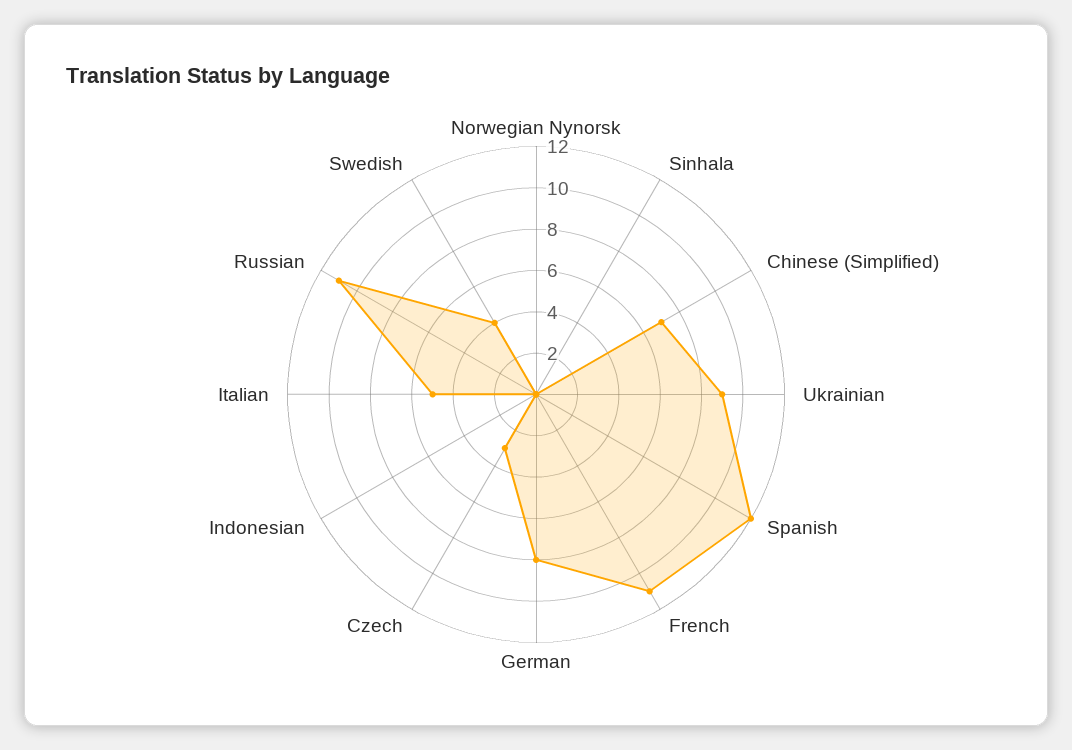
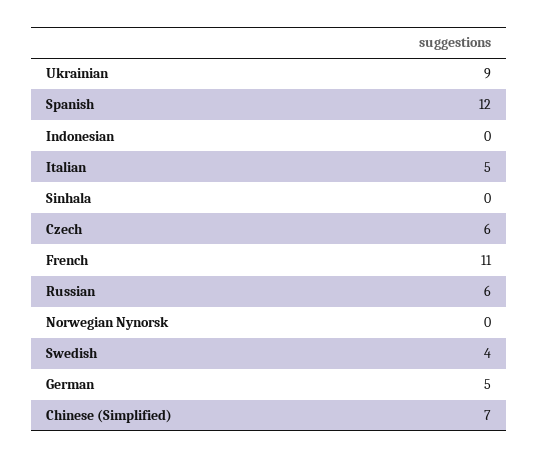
  {
    "Norwegian Nynorsk": 0,
    "Sinhala": 0,
    "Chinese (Simplified)": 7,
    "Ukrainian": 9,
    "Spanish": 12,
    "French": 11,
-   "German": 8,
+   "German": 5,
-   "Czech": 3,
+   "Czech": 6,
    "Indonesian": 0,
    "Italian": 5,
-   "Russian": 11,
+   "Russian": 6,
    "Swedish": 4
  }

